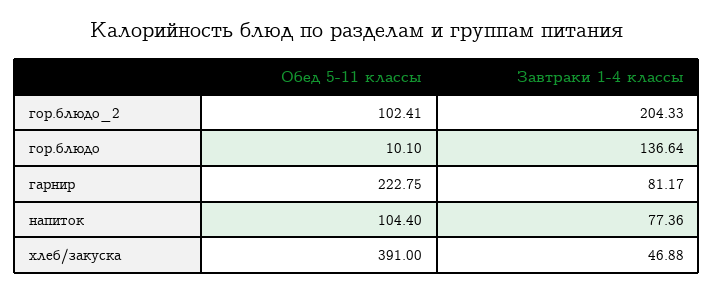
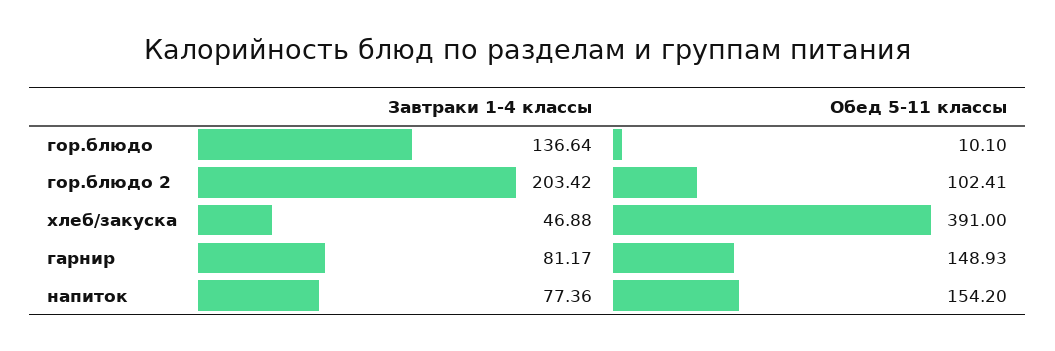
  {
    "Обед 5-11 классы": {
      "гор.блюдо_2": 102.41,
      "гор.блюдо": 10.1,
-     "гарнир": 222.75,
+     "гарнир": 148.93,
-     "напиток": 104.4,
+     "напиток": 154.2,
      "хлеб/закуска": 391
    },
    "Завтраки 1-4 классы": {
-     "гор.блюдо_2": 204.33,
+     "гор.блюдо_2": 203.42,
      "гор.блюдо": 136.64,
      "гарнир": 81.17,
      "напиток": 77.36,
      "хлеб/закуска": 46.88
    }
  }

